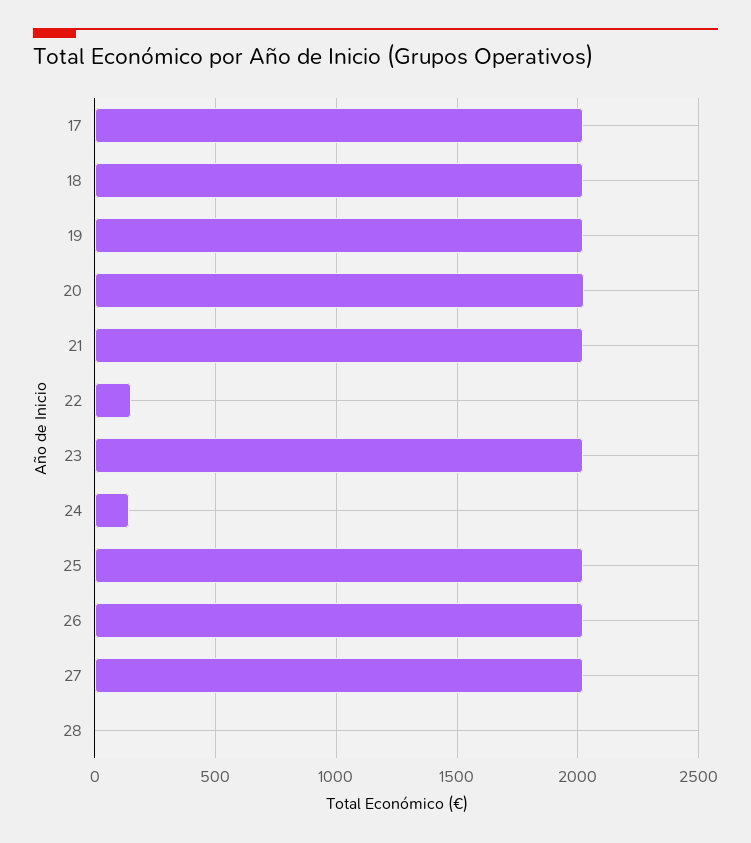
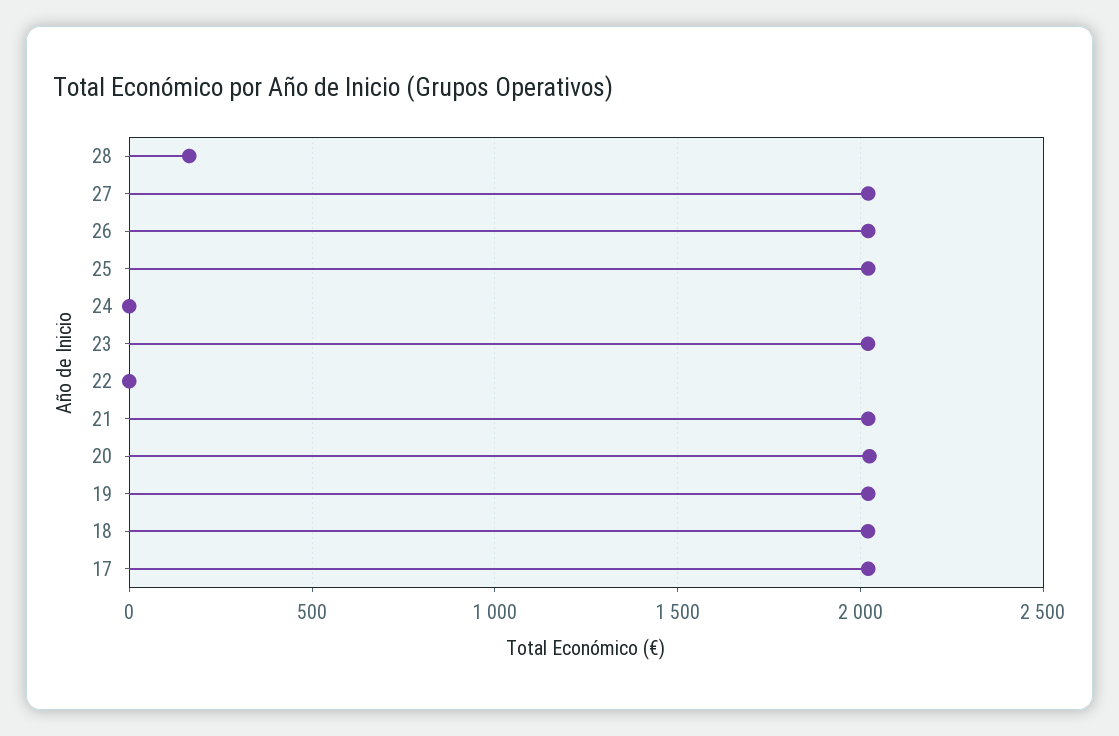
  {
    "17": 2000,
    "18": 2000,
    "19": 2000,
    "20": 2000,
    "21": 2000,
-   "22": 150,
+   "22": 0,
    "23": 2000,
-   "24": 150,
+   "24": 0,
    "25": 2000,
    "26": 2000,
    "27": 2000,
-   "28": 0
+   "28": 150
  }

